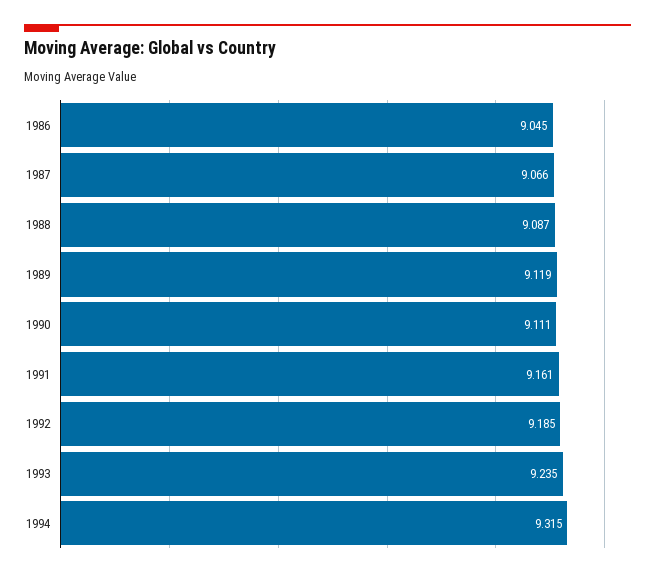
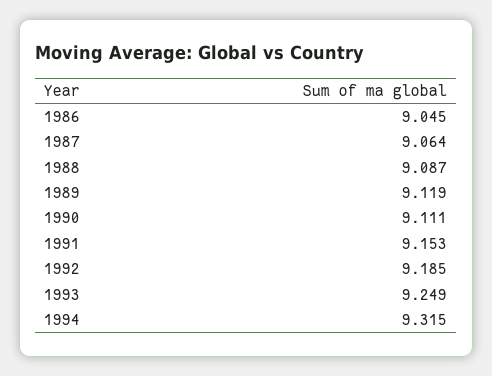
  {
    "1986": 9.045,
-   "1987": 9.066,
+   "1987": 9.064,
    "1988": 9.087,
    "1989": 9.119,
    "1990": 9.111,
-   "1991": 9.161,
+   "1991": 9.153,
    "1992": 9.185,
-   "1993": 9.235,
+   "1993": 9.249,
    "1994": 9.315
  }

